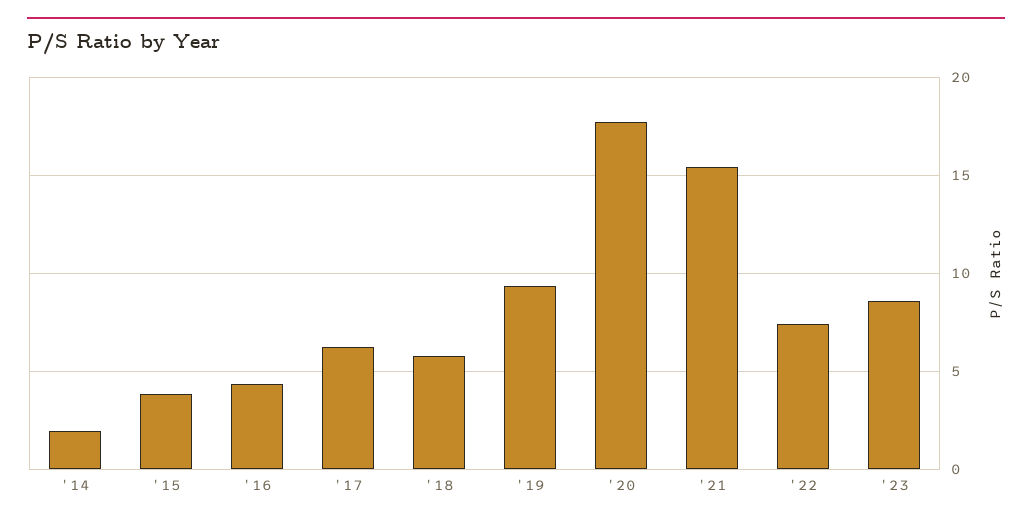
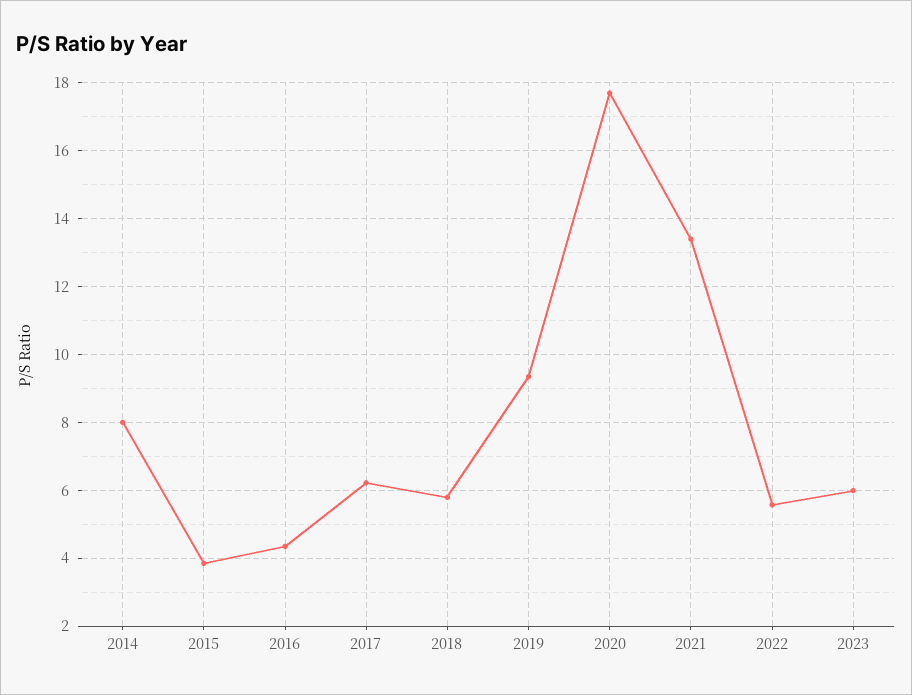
  {
-   "'14": 2,
+   "'14": 8,
    "'15": 3.8,
    "'16": 4.4,
    "'17": 6.2,
    "'18": 5.8,
    "'19": 9.4,
    "'20": 17.8,
-   "'21": 15.5,
+   "'21": 13.4,
-   "'22": 7.5,
+   "'22": 5.6,
-   "'23": 8.5
+   "'23": 6
  }

